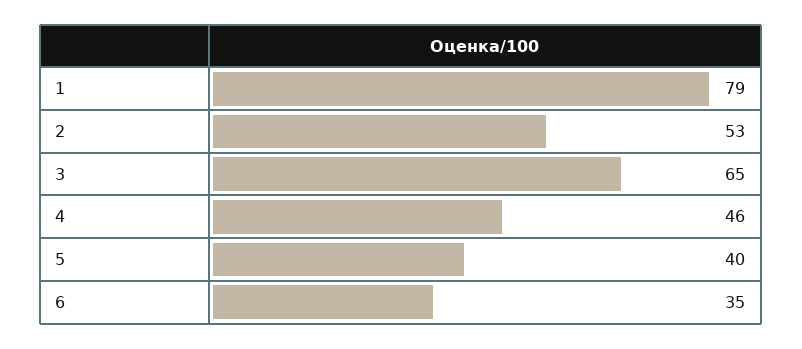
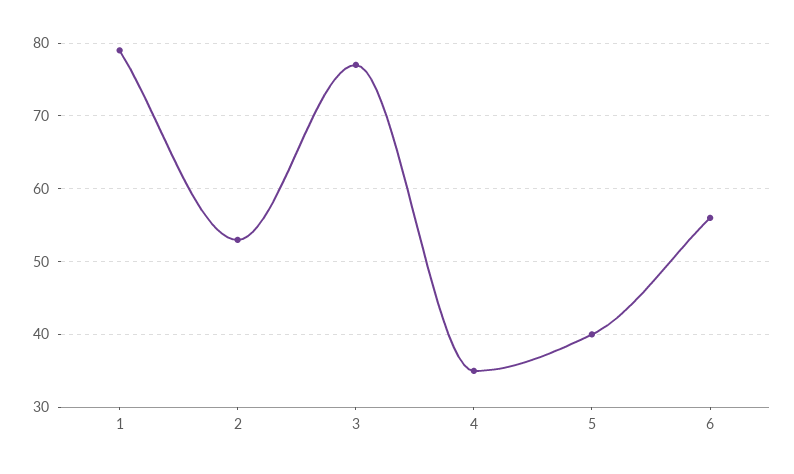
  {
    "1": 79,
    "2": 53,
-   "3": 65,
+   "3": 77,
-   "4": 46,
+   "4": 35,
    "5": 40,
-   "6": 35
+   "6": 56
  }

